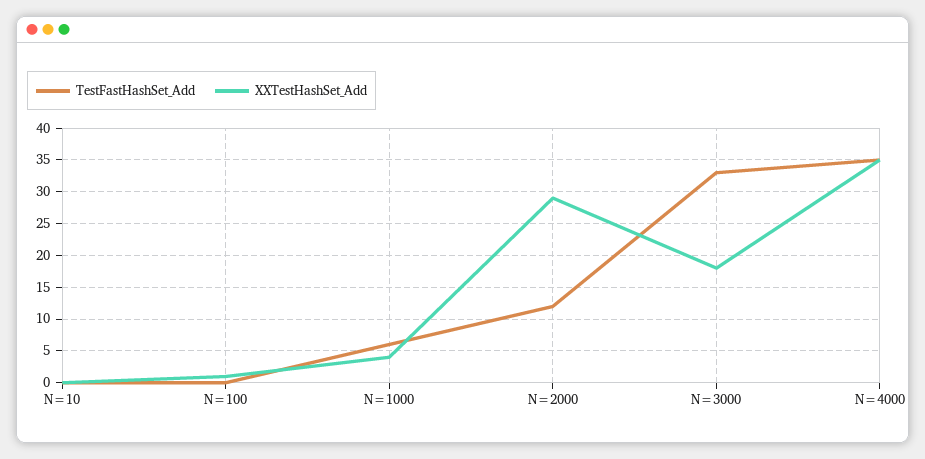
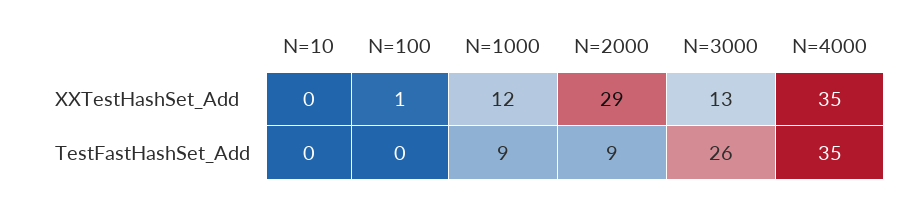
  {
    "TestFastHashSet_Add": {
      "N=10": 0,
      "N=100": 0,
-     "N=1000": 6,
+     "N=1000": 9,
-     "N=2000": 12,
+     "N=2000": 9,
-     "N=3000": 33,
+     "N=3000": 26,
      "N=4000": 35
    },
    "XXTestHashSet_Add": {
      "N=10": 0,
      "N=100": 1,
-     "N=1000": 4,
+     "N=1000": 12,
      "N=2000": 29,
-     "N=3000": 18,
+     "N=3000": 13,
      "N=4000": 35
    }
  }

